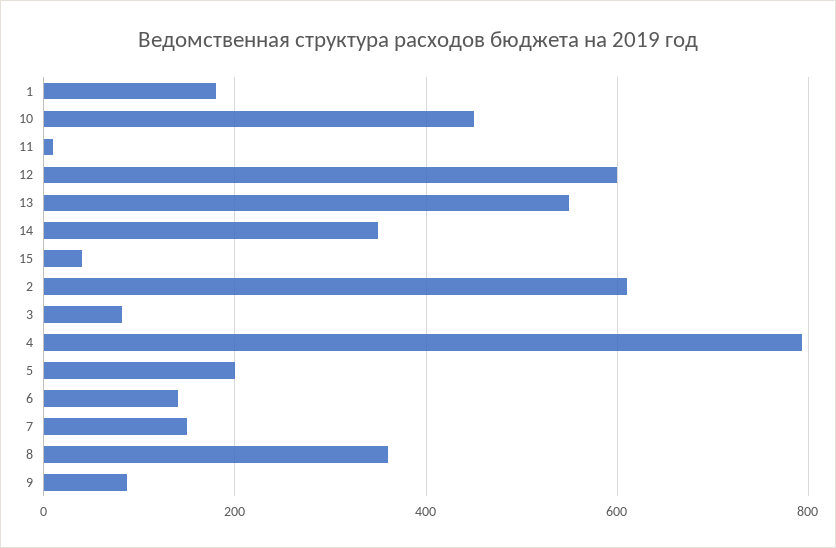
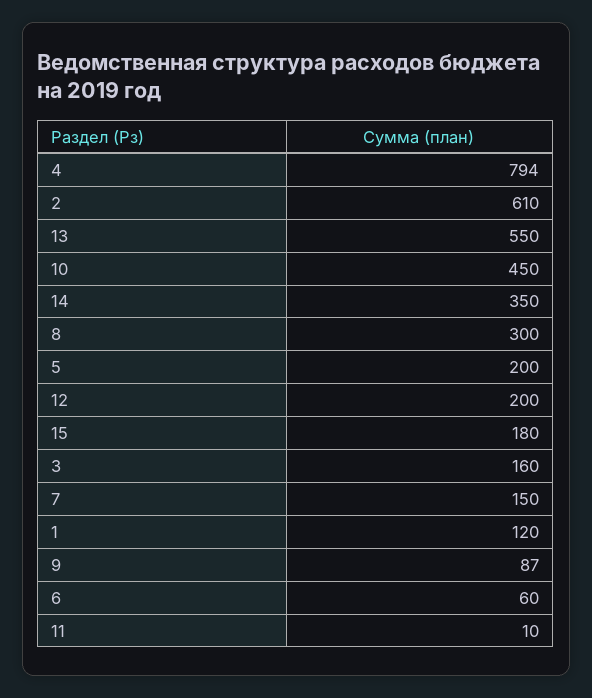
  {
-   "1": 180,
+   "1": 120,
    "10": 450,
    "11": 10,
-   "12": 600,
+   "12": 200,
    "13": 550,
    "14": 350,
-   "15": 40,
+   "15": 180,
    "2": 610,
-   "3": 80,
+   "3": 160,
    "4": 794,
    "5": 200,
-   "6": 140,
+   "6": 60,
    "7": 150,
-   "8": 360,
+   "8": 300,
    "9": 87
  }

